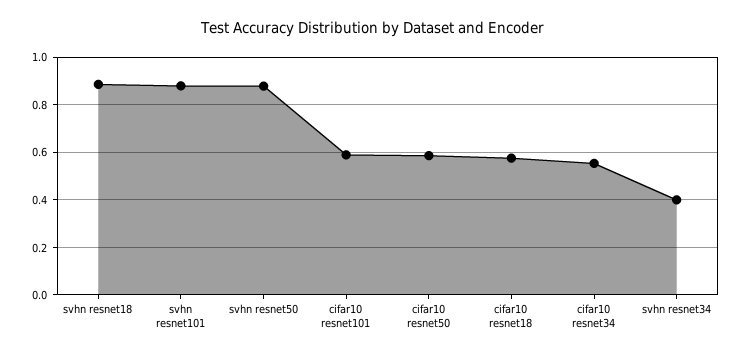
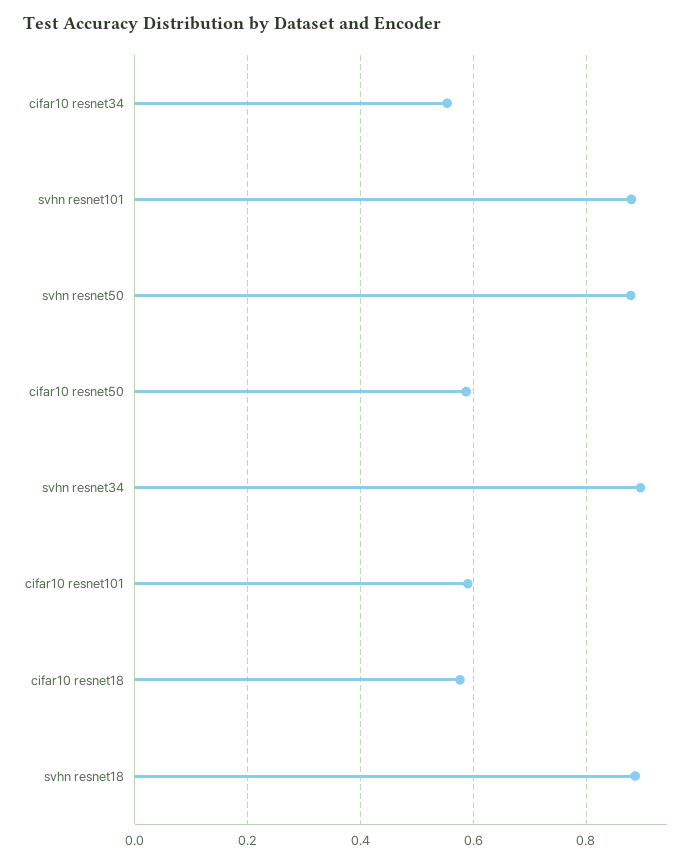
  {
    "svhn resnet18": 0.88,
    "svhn resnet101": 0.88,
    "svhn resnet50": 0.88,
    "cifar10 resnet101": 0.58,
    "cifar10 resnet50": 0.58,
    "cifar10 resnet18": 0.58,
    "cifar10 resnet34": 0.56,
-   "svhn resnet34": 0.4
+   "svhn resnet34": 0.9
  }

